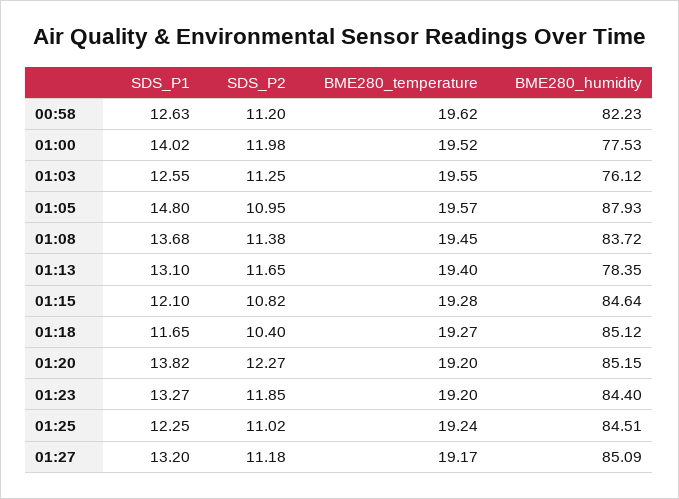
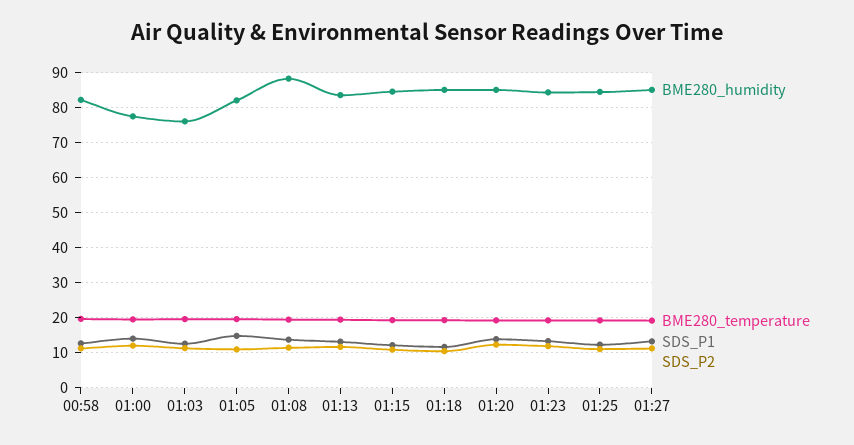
  {
    "SDS_P1": {
      "00:58": 12.63,
      "01:00": 14.02,
      "01:03": 12.55,
      "01:05": 14.8,
      "01:08": 13.68,
      "01:13": 13.1,
      "01:15": 12.1,
      "01:18": 11.65,
      "01:20": 13.82,
      "01:23": 13.27,
      "01:25": 12.25,
      "01:27": 13.2
    },
    "SDS_P2": {
      "00:58": 11.2,
      "01:00": 11.98,
      "01:03": 11.25,
      "01:05": 10.95,
      "01:08": 11.38,
      "01:13": 11.65,
      "01:15": 10.82,
      "01:18": 10.4,
      "01:20": 12.27,
      "01:23": 11.85,
      "01:25": 11.02,
      "01:27": 11.18
    },
    "BME280_temperature": {
      "00:58": 19.62,
      "01:00": 19.52,
      "01:03": 19.55,
      "01:05": 19.57,
      "01:08": 19.45,
      "01:13": 19.4,
      "01:15": 19.28,
      "01:18": 19.27,
      "01:20": 19.2,
      "01:23": 19.2,
      "01:25": 19.24,
      "01:27": 19.17
    },
    "BME280_humidity": {
      "00:58": 82.23,
      "01:00": 77.53,
      "01:03": 76.12,
-     "01:05": 87.93,
+     "01:05": 82,
-     "01:08": 83.72,
+     "01:08": 88,
-     "01:13": 78.35,
+     "01:13": 84,
      "01:15": 84.64,
      "01:18": 85.12,
      "01:20": 85.15,
      "01:23": 84.4,
      "01:25": 84.51,
      "01:27": 85.09
    }
  }

